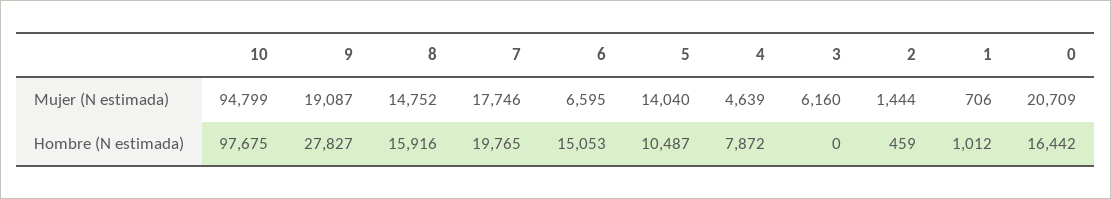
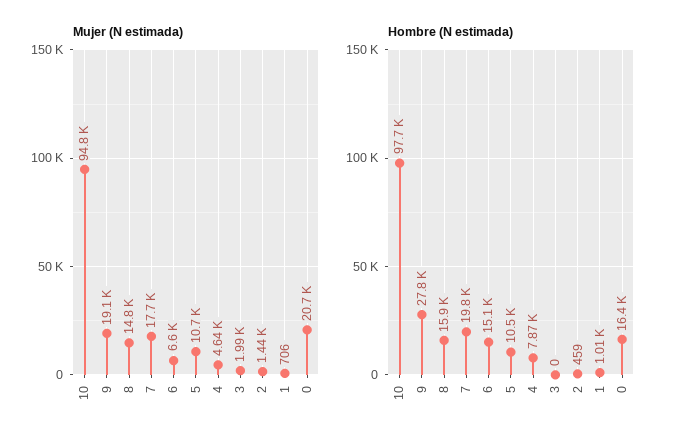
  {
    "Mujer (N estimada)": {
      "10": 94799,
      "9": 19087,
      "8": 14752,
      "7": 17746,
      "6": 6595,
-     "5": 14040,
+     "5": 10700,
      "4": 4639,
-     "3": 6160,
+     "3": 1990,
      "2": 1444,
      "1": 706,
      "0": 20709
    },
    "Hombre (N estimada)": {
      "10": 97675,
      "9": 27827,
      "8": 15916,
      "7": 19765,
      "6": 15053,
      "5": 10487,
      "4": 7872,
      "3": 0,
      "2": 459,
      "1": 1012,
      "0": 16442
    }
  }

